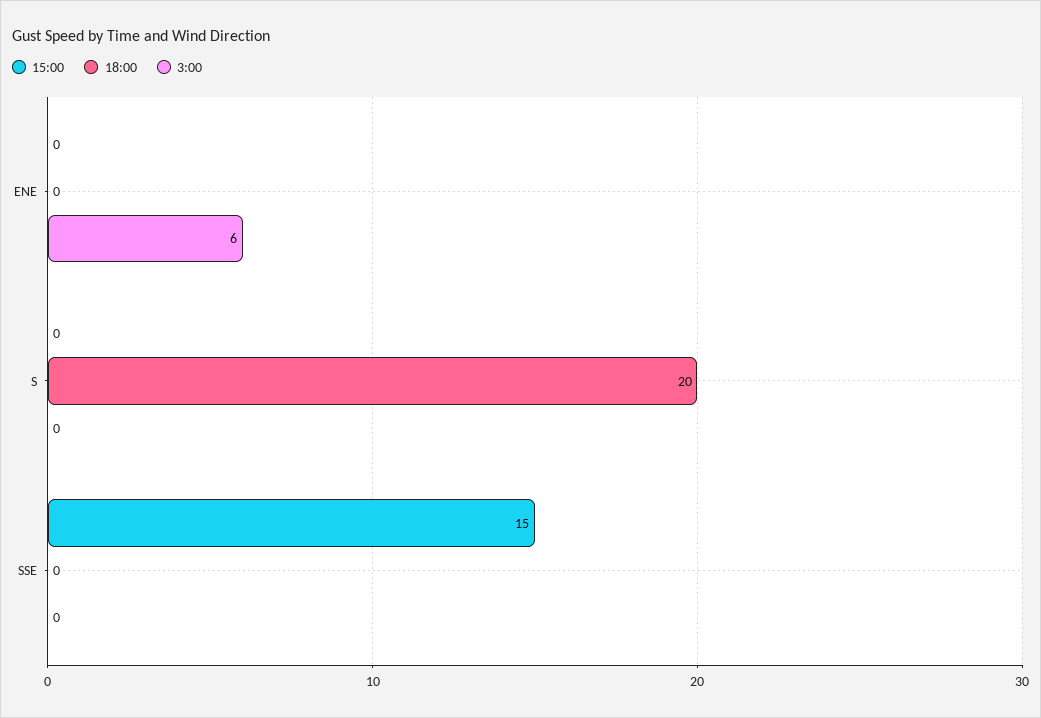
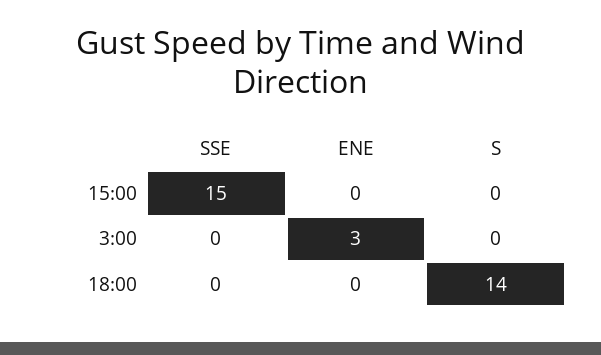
  {
    "15:00": {
      "ENE": 0,
      "S": 0,
      "SSE": 15
    },
    "18:00": {
      "ENE": 0,
-     "S": 20,
+     "S": 14,
      "SSE": 0
    },
    "3:00": {
-     "ENE": 6,
+     "ENE": 3,
      "S": 0,
      "SSE": 0
    }
  }

